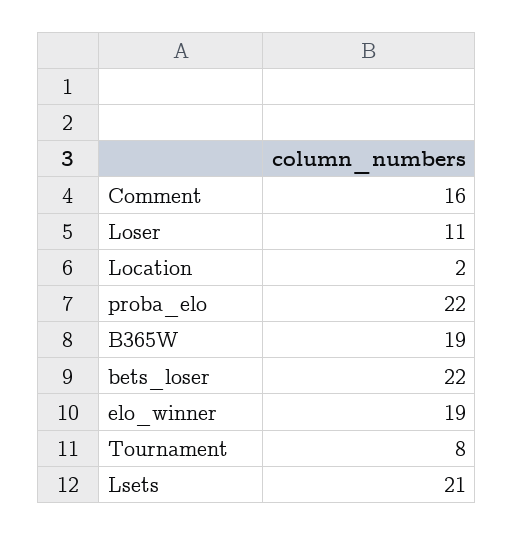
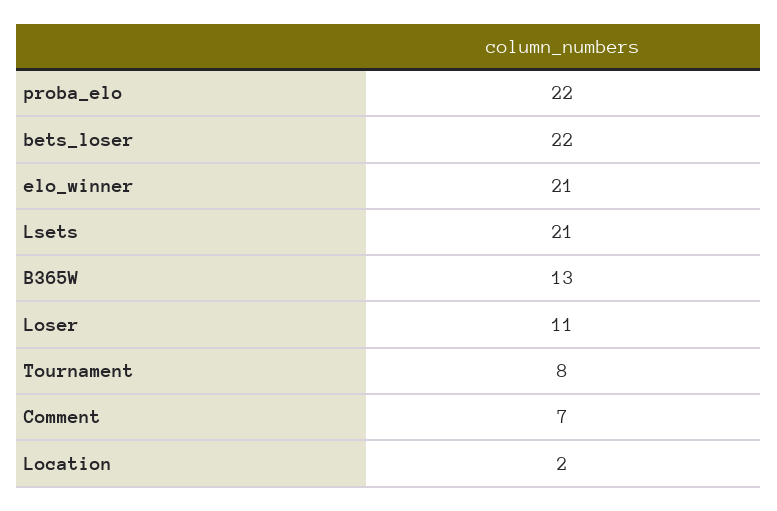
  {
-   "Comment": 16,
+   "Comment": 7,
    "Loser": 11,
    "Location": 2,
    "proba_elo": 22,
-   "B365W": 19,
+   "B365W": 13,
    "bets_loser": 22,
-   "elo_winner": 19,
+   "elo_winner": 21,
    "Tournament": 8,
    "Lsets": 21
  }

